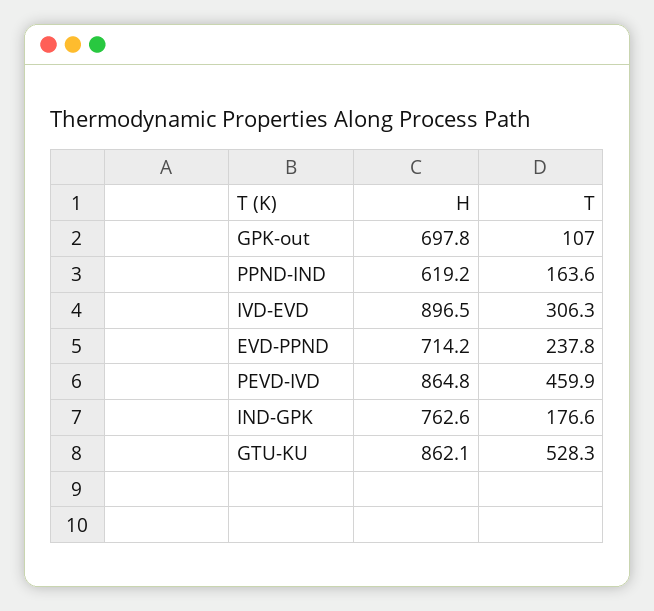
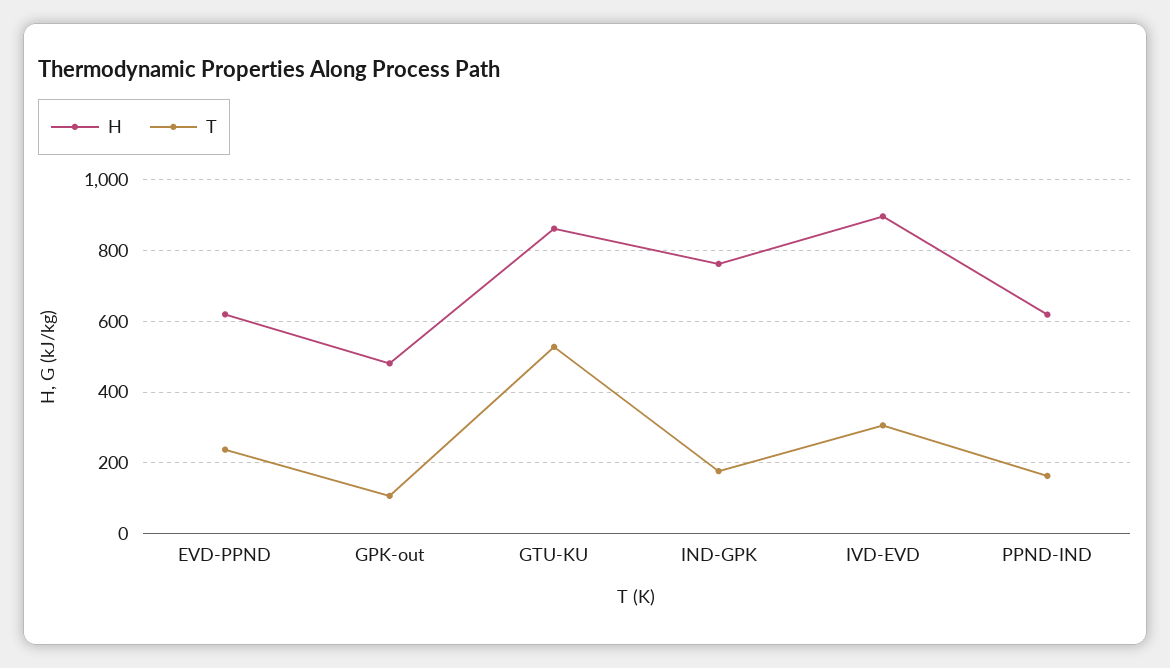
  {
    "H": {
-     "GPK-out": 697.8,
+     "GPK-out": 480,
      "PPND-IND": 619.2,
      "IVD-EVD": 896.5,
-     "EVD-PPND": 714.2,
+     "EVD-PPND": 620,
-     "PEVD-IVD": 864.8,
      "IND-GPK": 762.6,
      "GTU-KU": 862.1
    },
    "T": {
      "GPK-out": 107,
      "PPND-IND": 163.6,
      "IVD-EVD": 306.3,
      "EVD-PPND": 237.8,
-     "PEVD-IVD": 459.9,
      "IND-GPK": 176.6,
      "GTU-KU": 528.3
    }
  }

